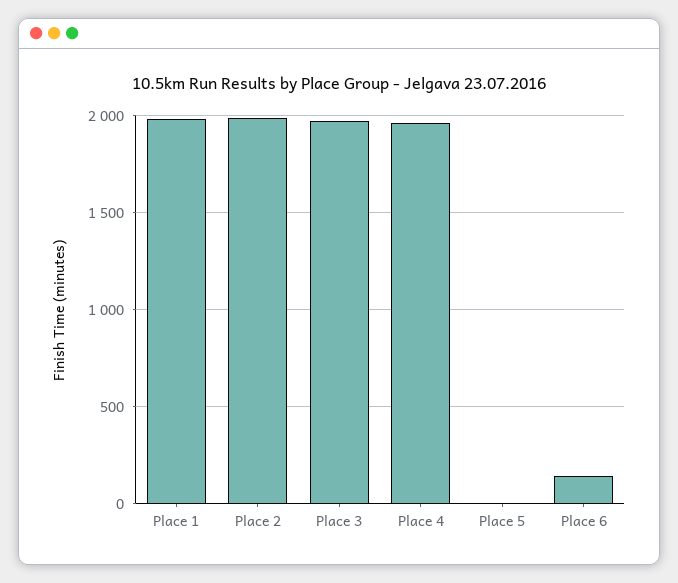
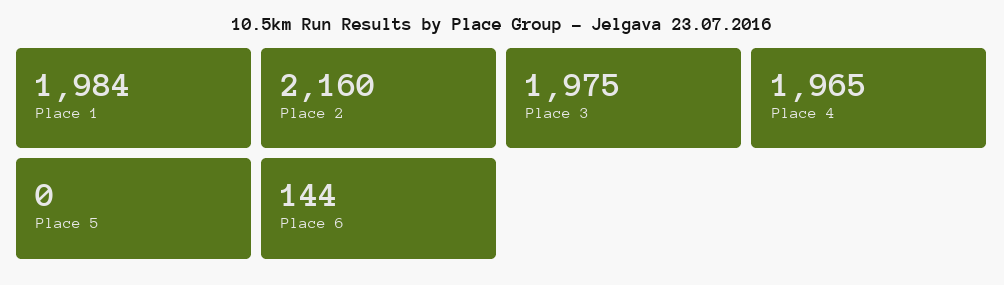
  {
    "Place 1": 1984,
-   "Place 2": 2000,
+   "Place 2": 2160,
    "Place 3": 1975,
    "Place 4": 1965,
    "Place 5": 0,
    "Place 6": 144
  }

